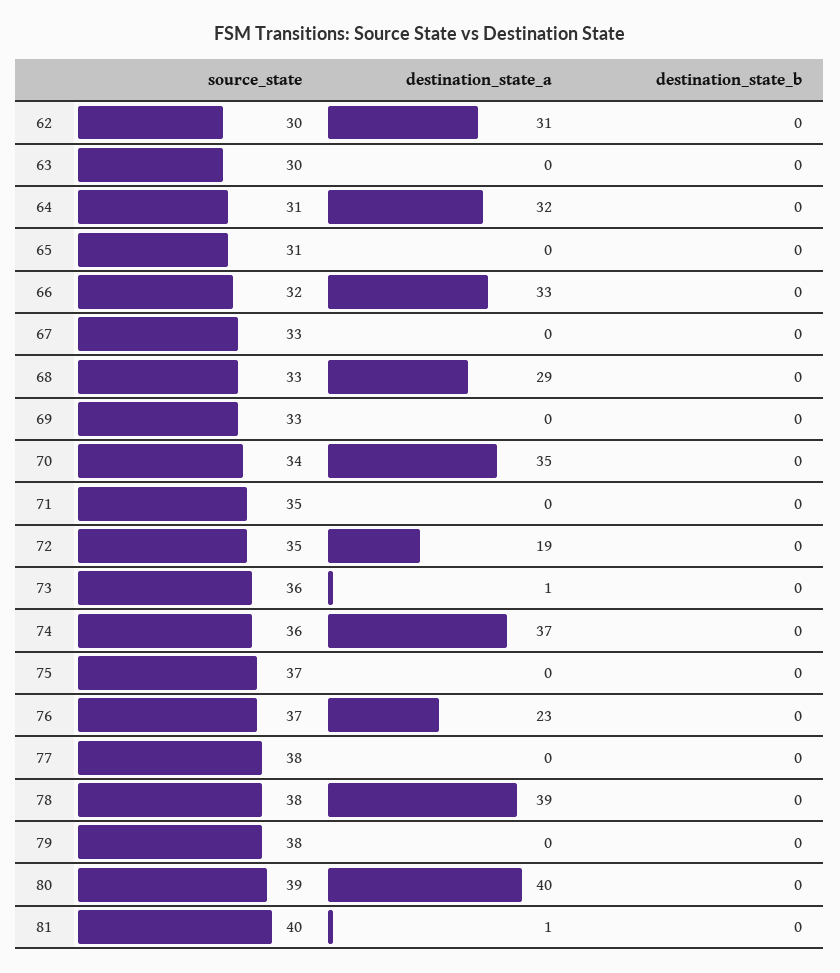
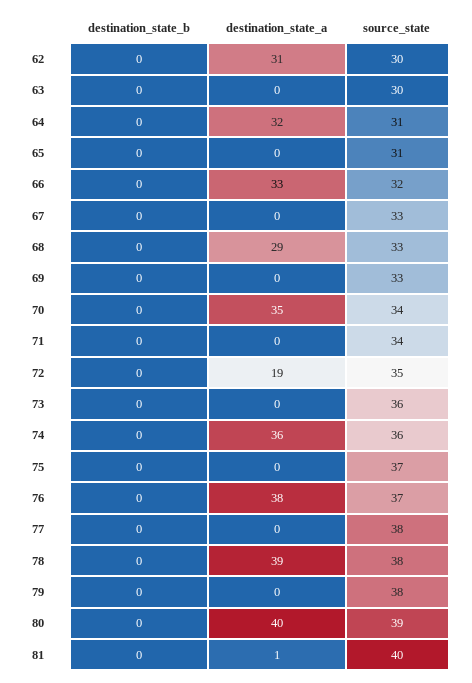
  {
    "source_state": {
      "62": 30,
      "63": 30,
      "64": 31,
      "65": 31,
      "66": 32,
      "67": 33,
      "68": 33,
      "69": 33,
      "70": 34,
-     "71": 35,
+     "71": 34,
      "72": 35,
      "73": 36,
      "74": 36,
      "75": 37,
      "76": 37,
      "77": 38,
      "78": 38,
      "79": 38,
      "80": 39,
      "81": 40
    },
    "destination_state_a": {
      "62": 31,
      "63": 0,
      "64": 32,
      "65": 0,
      "66": 33,
      "67": 0,
      "68": 29,
      "69": 0,
      "70": 35,
      "71": 0,
      "72": 19,
-     "73": 1,
+     "73": 0,
-     "74": 37,
+     "74": 36,
      "75": 0,
-     "76": 23,
+     "76": 38,
      "77": 0,
      "78": 39,
      "79": 0,
      "80": 40,
      "81": 1
    },
    "destination_state_b": {
      "62": 0,
      "63": 0,
      "64": 0,
      "65": 0,
      "66": 0,
      "67": 0,
      "68": 0,
      "69": 0,
      "70": 0,
      "71": 0,
      "72": 0,
      "73": 0,
      "74": 0,
      "75": 0,
      "76": 0,
      "77": 0,
      "78": 0,
      "79": 0,
      "80": 0,
      "81": 0
    }
  }

